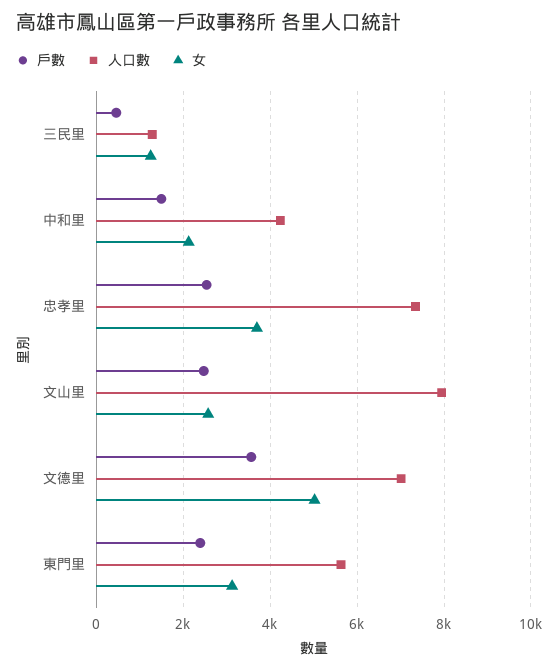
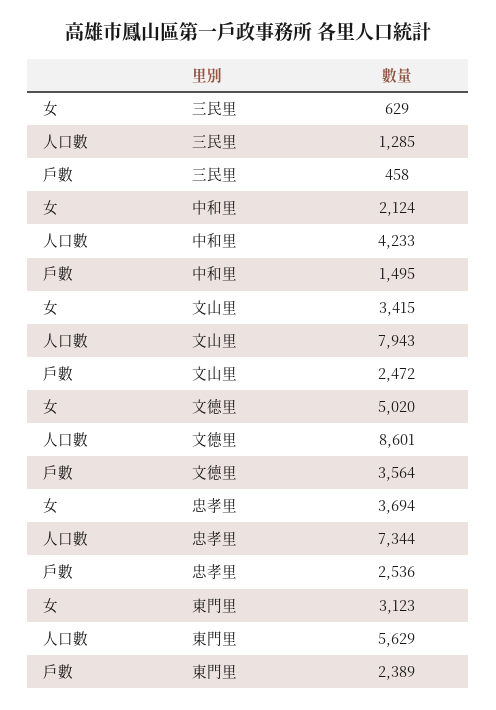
  {
    "戶數": {
      "三民里": 458,
      "中和里": 1495,
      "忠孝里": 2536,
      "文山里": 2472,
      "文德里": 3564,
      "東門里": 2389
    },
    "人口數": {
      "三民里": 1285,
      "中和里": 4233,
      "忠孝里": 7344,
      "文山里": 7943,
-     "文德里": 7000,
+     "文德里": 8601,
      "東門里": 5629
    },
    "女": {
-     "三民里": 1200,
+     "三民里": 629,
      "中和里": 2124,
      "忠孝里": 3694,
-     "文山里": 2600,
+     "文山里": 3415,
      "文德里": 5020,
      "東門里": 3123
    }
  }

